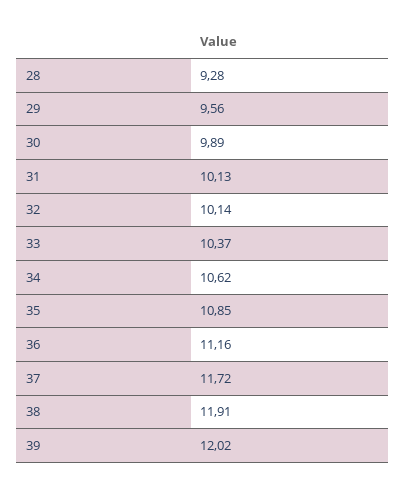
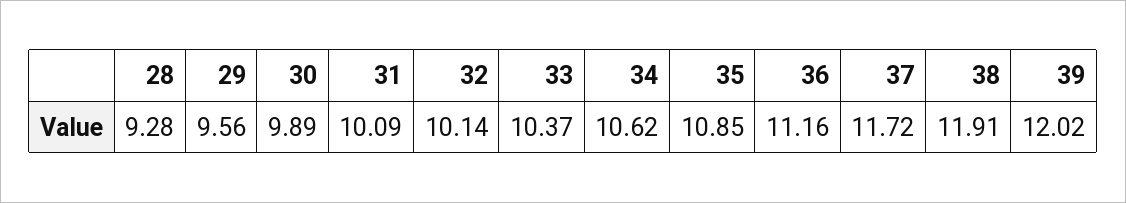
  {
    "28": 9.28,
    "29": 9.56,
    "30": 9.89,
-   "31": 10.13,
+   "31": 10.09,
    "32": 10.14,
    "33": 10.37,
    "34": 10.62,
    "35": 10.85,
    "36": 11.16,
    "37": 11.72,
    "38": 11.91,
    "39": 12.02
  }

